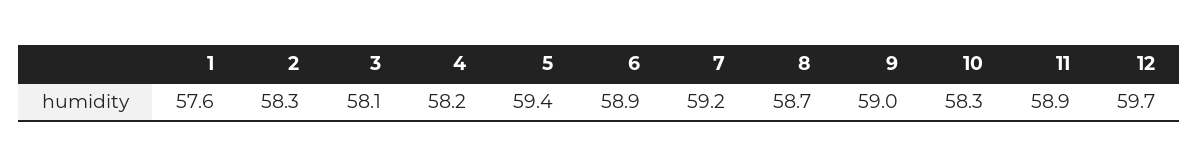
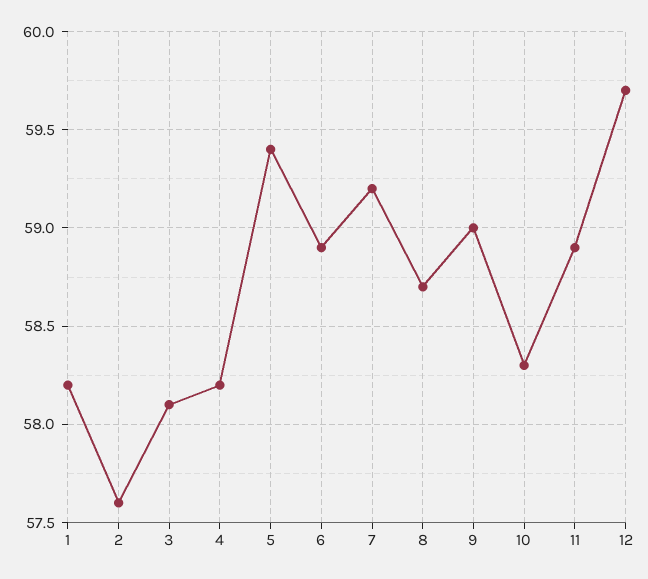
  {
-   "1": 57.6,
+   "1": 58.2,
-   "2": 58.3,
+   "2": 57.6,
    "3": 58.1,
    "4": 58.2,
    "5": 59.4,
    "6": 58.9,
    "7": 59.2,
    "8": 58.7,
    "9": 59,
    "10": 58.3,
    "11": 58.9,
    "12": 59.7
  }

